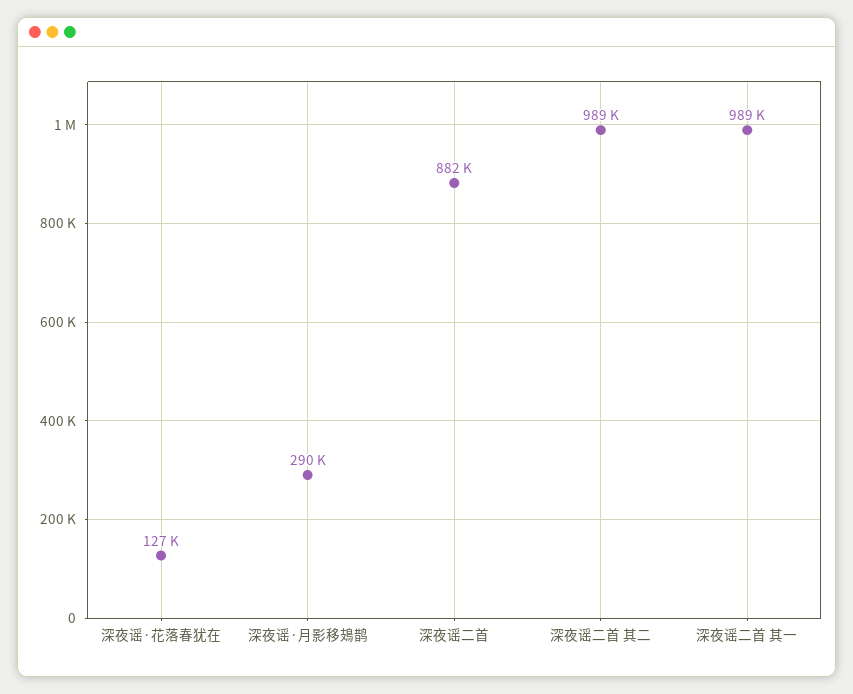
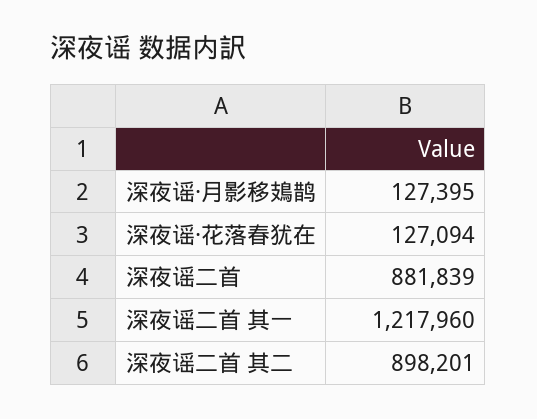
  {
    "深夜谣·花落春犹在": 127094,
-   "深夜谣·月影移鳷鹊": 290000,
+   "深夜谣·月影移鳷鹊": 127395,
    "深夜谣二首": 881839,
-   "深夜谣二首 其二": 989000,
+   "深夜谣二首 其二": 898201,
-   "深夜谣二首 其一": 989000
+   "深夜谣二首 其一": 1217960
  }

